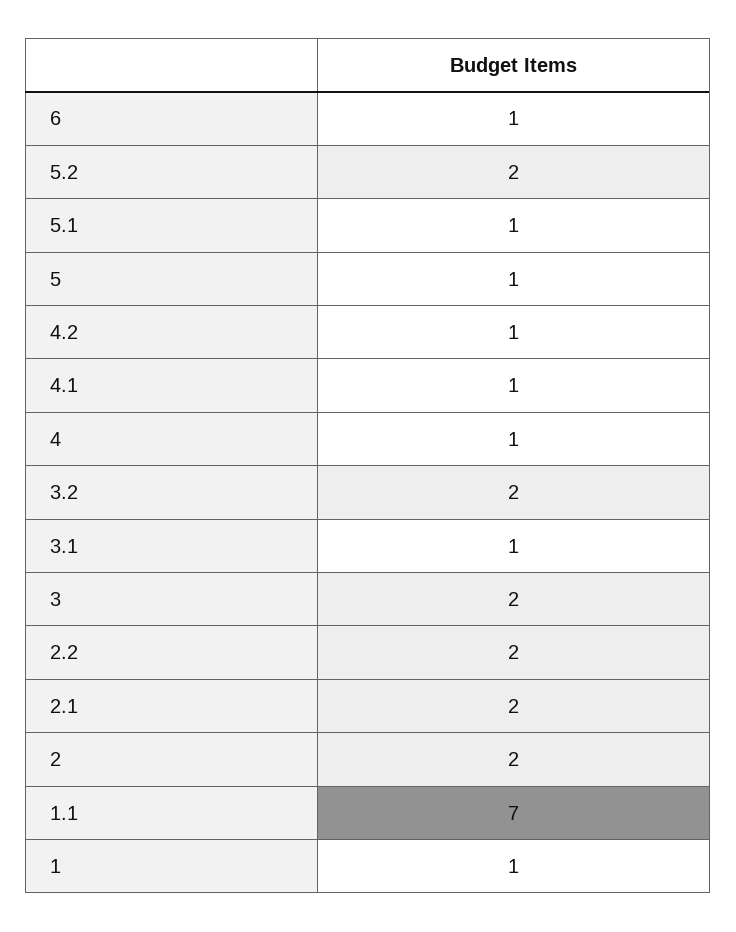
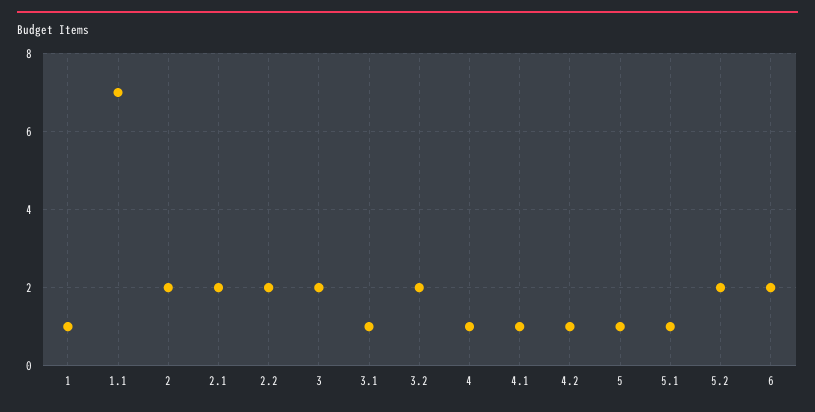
  {
-   "6": 1,
+   "6": 2,
    "5.2": 2,
    "5.1": 1,
    "5": 1,
    "4.2": 1,
    "4.1": 1,
    "4": 1,
    "3.2": 2,
    "3.1": 1,
    "3": 2,
    "2.2": 2,
    "2.1": 2,
    "2": 2,
    "1.1": 7,
    "1": 1
  }

